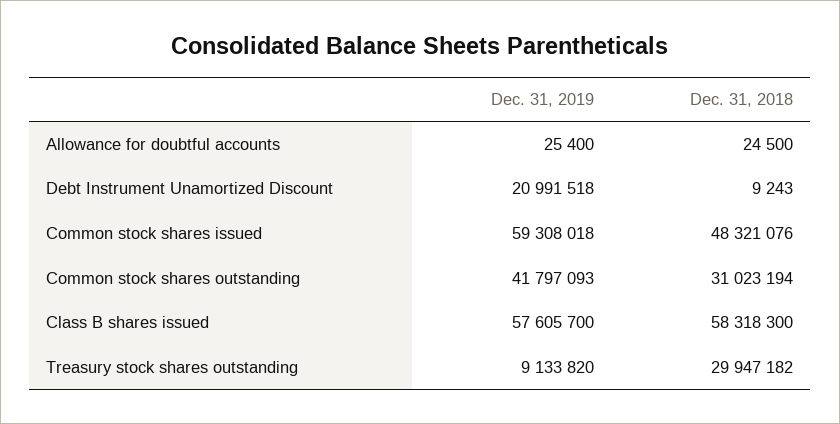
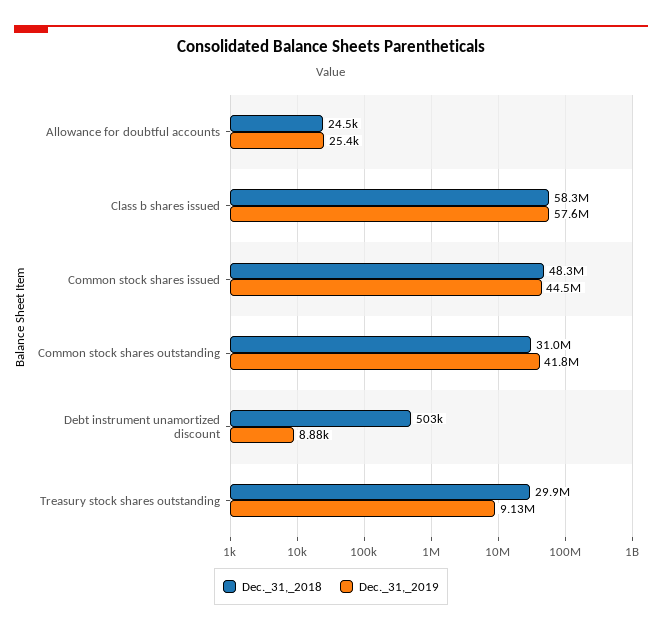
  {
    "Dec. 31, 2019": {
      "Allowance for doubtful accounts": 25400,
-     "Debt Instrument Unamortized Discount": 20991518,
+     "Debt Instrument Unamortized Discount": 8880,
-     "Common stock shares issued": 59308018,
+     "Common stock shares issued": 44500000,
      "Common stock shares outstanding": 41797093,
      "Class B shares issued": 57605700,
      "Treasury stock shares outstanding": 9133820
    },
    "Dec. 31, 2018": {
      "Allowance for doubtful accounts": 24500,
-     "Debt Instrument Unamortized Discount": 9243,
+     "Debt Instrument Unamortized Discount": 503000,
      "Common stock shares issued": 48321076,
      "Common stock shares outstanding": 31023194,
      "Class B shares issued": 58318300,
      "Treasury stock shares outstanding": 29947182
    }
  }

